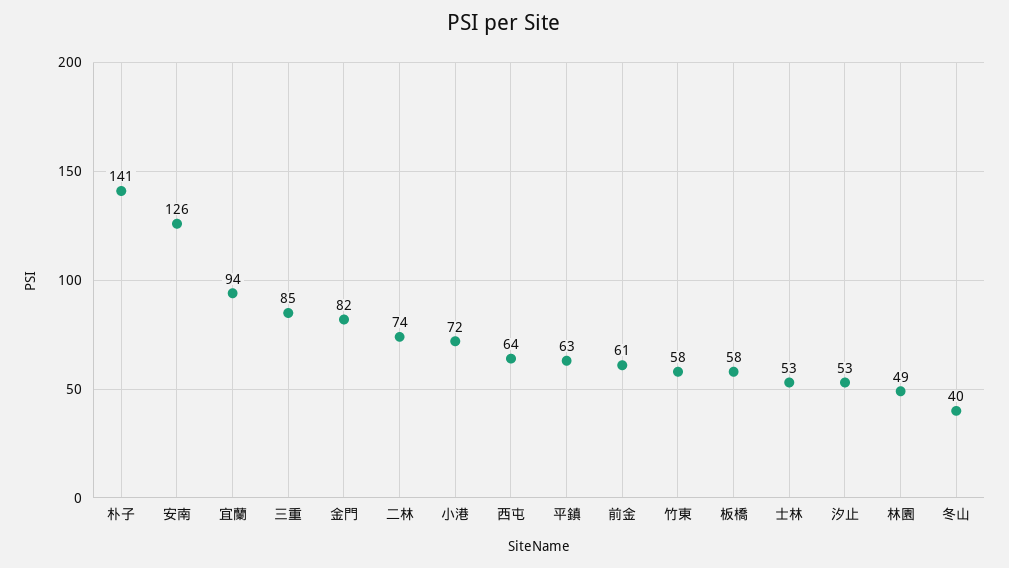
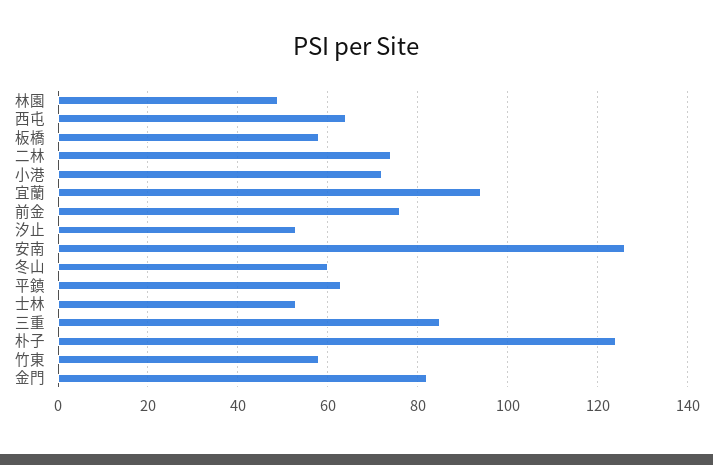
  {
-   "朴子": 141,
+   "朴子": 125,
    "安南": 126,
    "宜蘭": 94,
    "三重": 85,
    "金門": 82,
    "二林": 74,
    "小港": 72,
    "西屯": 64,
    "平鎮": 63,
-   "前金": 61,
+   "前金": 75,
    "竹東": 58,
    "板橋": 58,
    "士林": 53,
    "汐止": 53,
    "林園": 49,
-   "冬山": 40
+   "冬山": 60
  }

